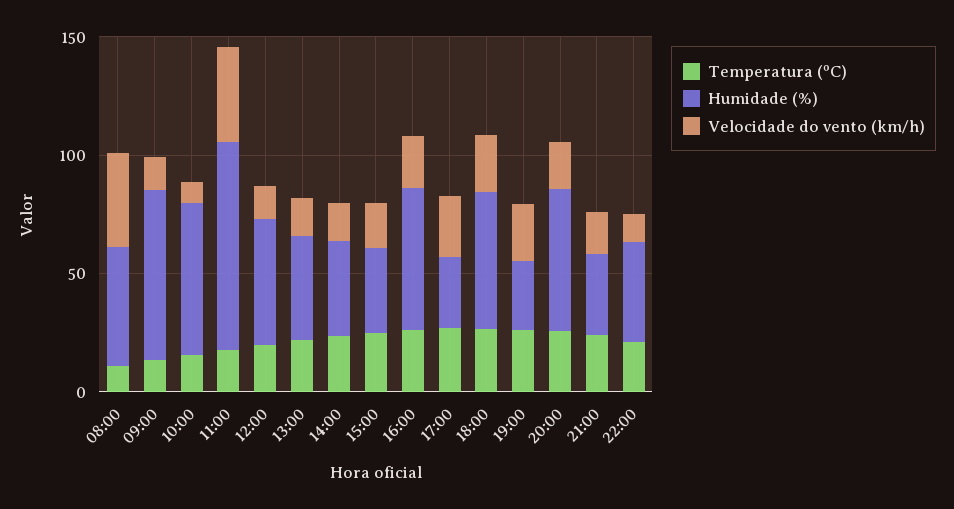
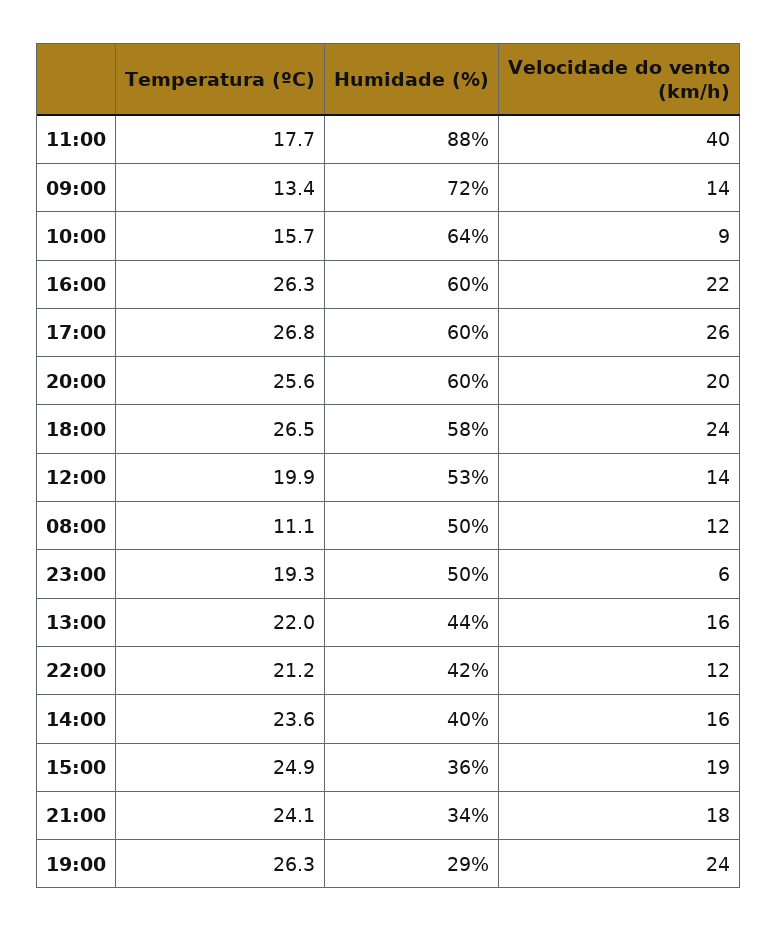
  {
    "Temperatura (ºC)": {
      "08:00": 11.1,
      "09:00": 13.4,
      "10:00": 15.7,
      "11:00": 17.7,
      "12:00": 19.9,
      "13:00": 22,
      "14:00": 23.6,
      "15:00": 24.9,
      "16:00": 26.3,
      "17:00": 26.8,
      "18:00": 26.5,
      "19:00": 26.3,
      "20:00": 25.6,
      "21:00": 24.1,
-     "22:00": 21.2
+     "22:00": 21.2,
+     "23:00": 19.3
    },
    "Humidade (%)": {
      "08:00": 50,
      "09:00": 72,
      "10:00": 64,
      "11:00": 88,
      "12:00": 53,
      "13:00": 44,
      "14:00": 40,
      "15:00": 36,
      "16:00": 60,
-     "17:00": 30,
+     "17:00": 60,
      "18:00": 58,
      "19:00": 29,
      "20:00": 60,
      "21:00": 34,
-     "22:00": 42
+     "22:00": 42,
+     "23:00": 50
    },
    "Velocidade do vento (km/h)": {
-     "08:00": 40,
+     "08:00": 12,
      "09:00": 14,
      "10:00": 9,
      "11:00": 40,
      "12:00": 14,
      "13:00": 16,
      "14:00": 16,
      "15:00": 19,
      "16:00": 22,
      "17:00": 26,
      "18:00": 24,
      "19:00": 24,
      "20:00": 20,
      "21:00": 18,
-     "22:00": 12
+     "22:00": 12,
+     "23:00": 6
    }
  }

